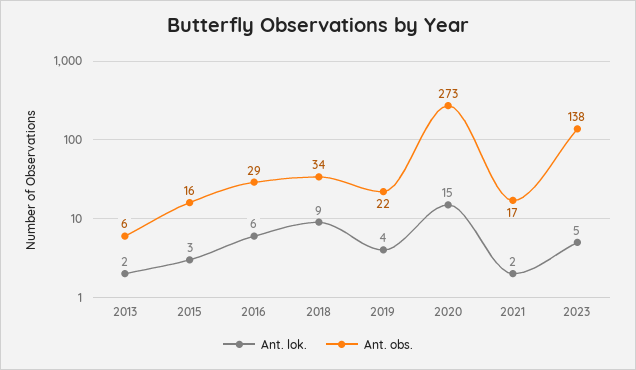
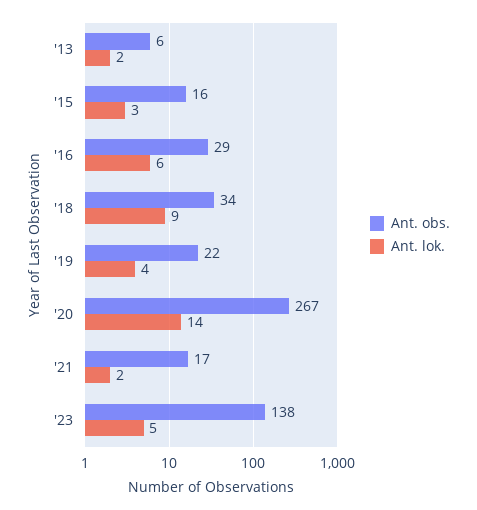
  {
    "Ant. lok.": {
      "2013": 2,
      "2015": 3,
      "2016": 6,
      "2018": 9,
      "2019": 4,
-     "2020": 15,
+     "2020": 14,
      "2021": 2,
      "2023": 5
    },
    "Ant. obs.": {
      "2013": 6,
      "2015": 16,
      "2016": 29,
      "2018": 34,
      "2019": 22,
-     "2020": 273,
+     "2020": 267,
      "2021": 17,
      "2023": 138
    }
  }

